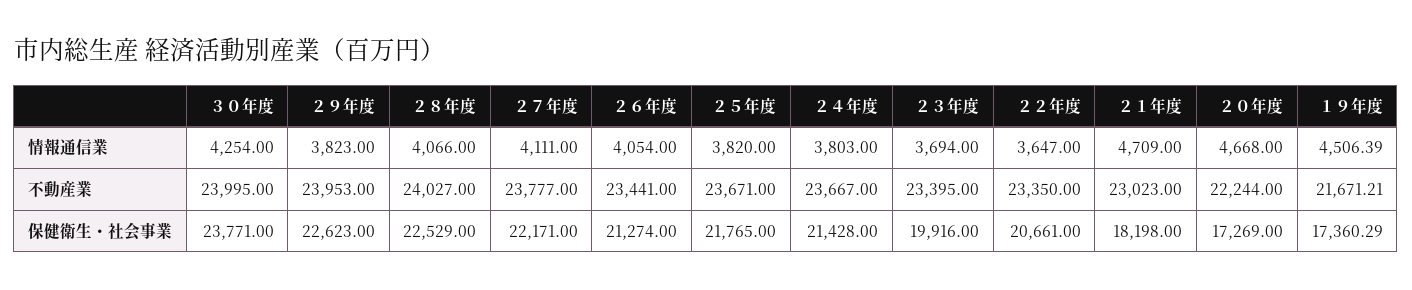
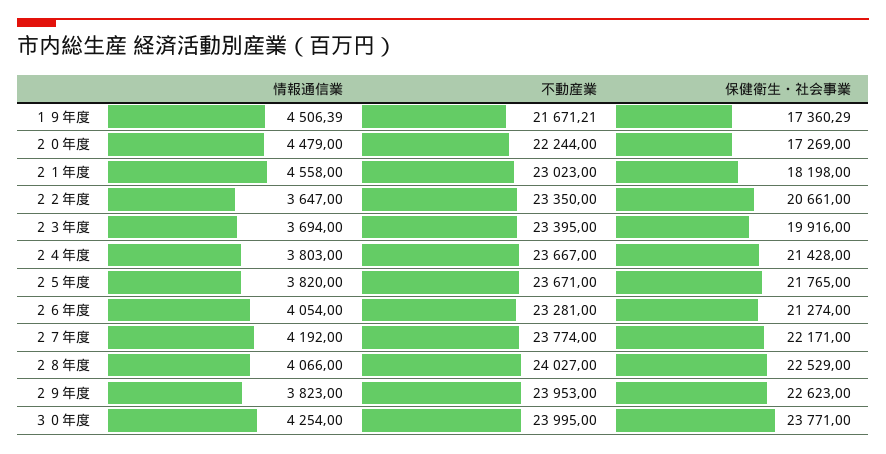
  {
    "３０年度": {
      "情報通信業": 4254,
      "不動産業": 23995,
      "保健衛生・社会事業": 23771
    },
    "２９年度": {
      "情報通信業": 3823,
      "不動産業": 23953,
      "保健衛生・社会事業": 22623
    },
    "２８年度": {
      "情報通信業": 4066,
      "不動産業": 24027,
      "保健衛生・社会事業": 22529
    },
    "２７年度": {
-     "情報通信業": 4111,
+     "情報通信業": 4192,
-     "不動産業": 23777,
+     "不動産業": 23774,
      "保健衛生・社会事業": 22171
    },
    "２６年度": {
      "情報通信業": 4054,
-     "不動産業": 23441,
+     "不動産業": 23281,
      "保健衛生・社会事業": 21274
    },
    "２５年度": {
      "情報通信業": 3820,
      "不動産業": 23671,
      "保健衛生・社会事業": 21765
    },
    "２４年度": {
      "情報通信業": 3803,
      "不動産業": 23667,
      "保健衛生・社会事業": 21428
    },
    "２３年度": {
      "情報通信業": 3694,
      "不動産業": 23395,
      "保健衛生・社会事業": 19916
    },
    "２２年度": {
      "情報通信業": 3647,
      "不動産業": 23350,
      "保健衛生・社会事業": 20661
    },
    "２１年度": {
-     "情報通信業": 4709,
+     "情報通信業": 4558,
      "不動産業": 23023,
      "保健衛生・社会事業": 18198
    },
    "２０年度": {
-     "情報通信業": 4668,
+     "情報通信業": 4479,
      "不動産業": 22244,
      "保健衛生・社会事業": 17269
    },
    "１９年度": {
      "情報通信業": 4506.39,
      "不動産業": 21671.21,
      "保健衛生・社会事業": 17360.29
    }
  }

